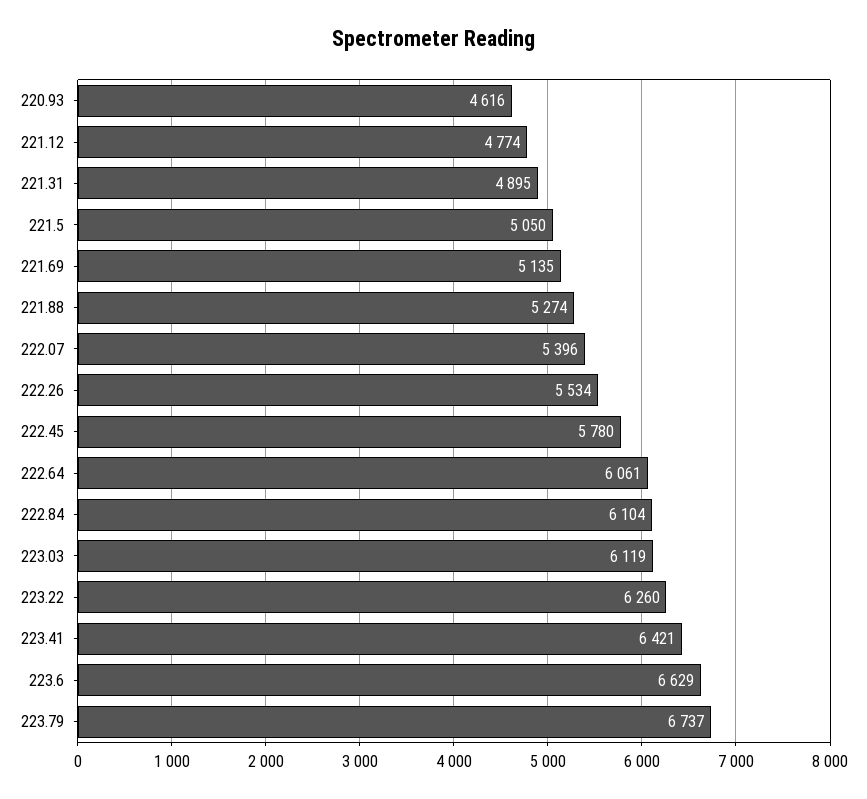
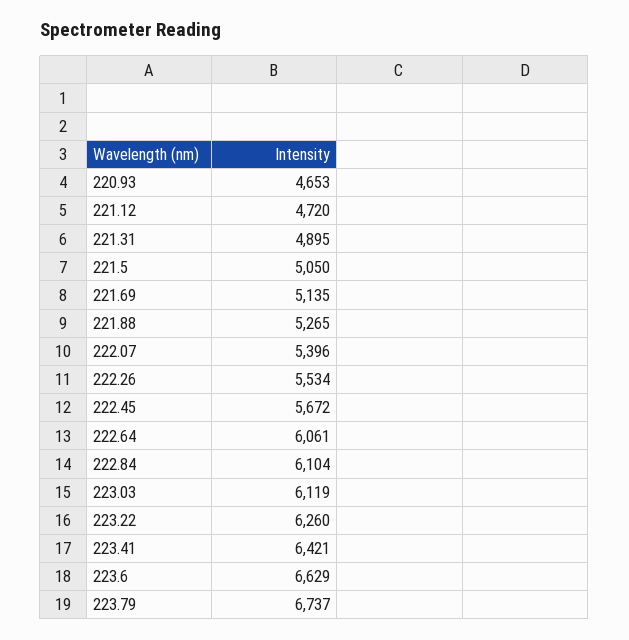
  {
-   "220.93": 4616,
+   "220.93": 4653,
-   "221.12": 4774,
+   "221.12": 4720,
    "221.31": 4895,
    "221.5": 5050,
    "221.69": 5135,
-   "221.88": 5274,
+   "221.88": 5265,
    "222.07": 5396,
    "222.26": 5534,
-   "222.45": 5780,
+   "222.45": 5672,
    "222.64": 6061,
    "222.84": 6104,
    "223.03": 6119,
    "223.22": 6260,
    "223.41": 6421,
    "223.6": 6629,
    "223.79": 6737
  }

